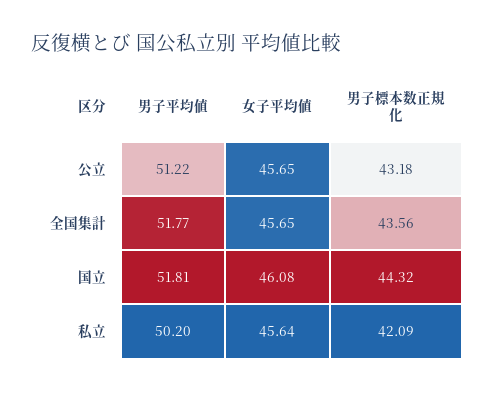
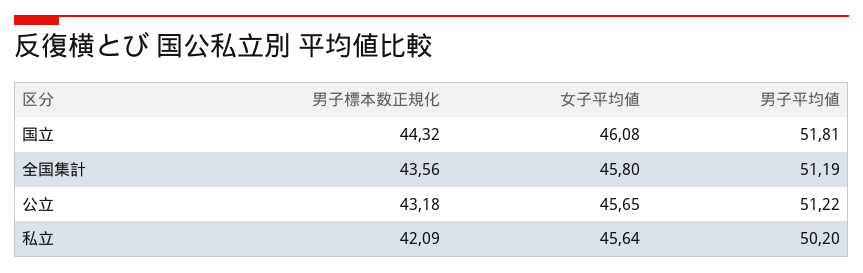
  {
    "男子平均値": {
      "公立": 51.22,
-     "全国集計": 51.77,
+     "全国集計": 51.19,
      "国立": 51.81,
      "私立": 50.2
    },
    "女子平均値": {
      "公立": 45.65,
-     "全国集計": 45.65,
+     "全国集計": 45.8,
      "国立": 46.08,
      "私立": 45.64
    },
    "男子標本数正規化": {
      "公立": 43.18,
      "全国集計": 43.56,
      "国立": 44.32,
      "私立": 42.09
    }
  }

